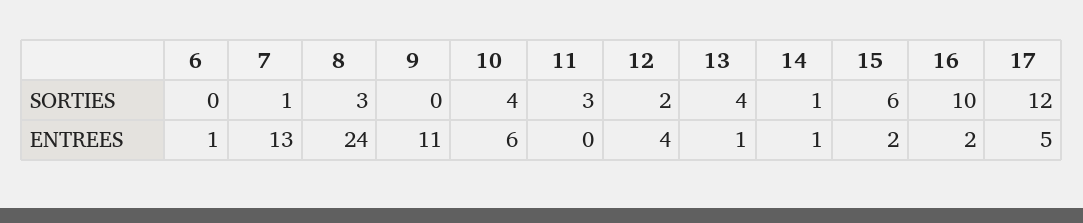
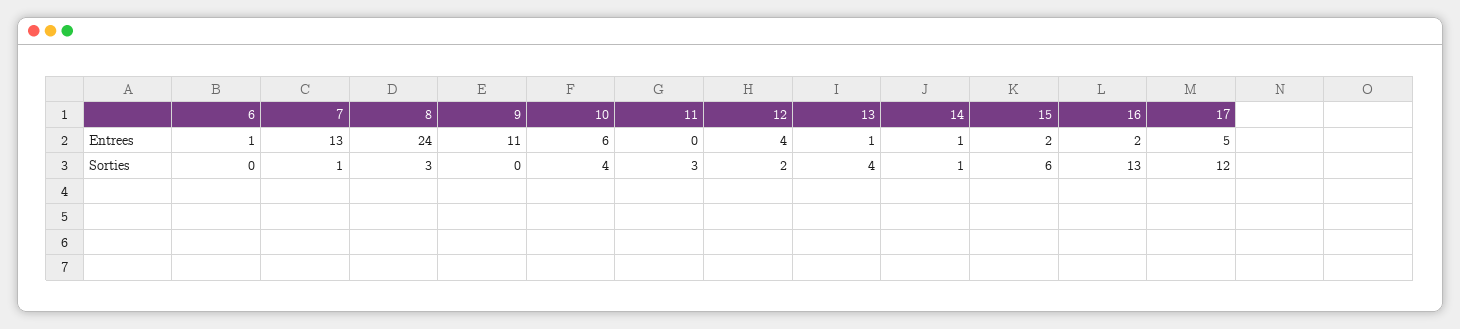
  {
    "6": {
      "SORTIES": 0,
      "ENTREES": 1
    },
    "7": {
      "SORTIES": 1,
      "ENTREES": 13
    },
    "8": {
      "SORTIES": 3,
      "ENTREES": 24
    },
    "9": {
      "SORTIES": 0,
      "ENTREES": 11
    },
    "10": {
      "SORTIES": 4,
      "ENTREES": 6
    },
    "11": {
      "SORTIES": 3,
      "ENTREES": 0
    },
    "12": {
      "SORTIES": 2,
      "ENTREES": 4
    },
    "13": {
      "SORTIES": 4,
      "ENTREES": 1
    },
    "14": {
      "SORTIES": 1,
      "ENTREES": 1
    },
    "15": {
      "SORTIES": 6,
      "ENTREES": 2
    },
    "16": {
-     "SORTIES": 10,
+     "SORTIES": 13,
      "ENTREES": 2
    },
    "17": {
      "SORTIES": 12,
      "ENTREES": 5
    }
  }

